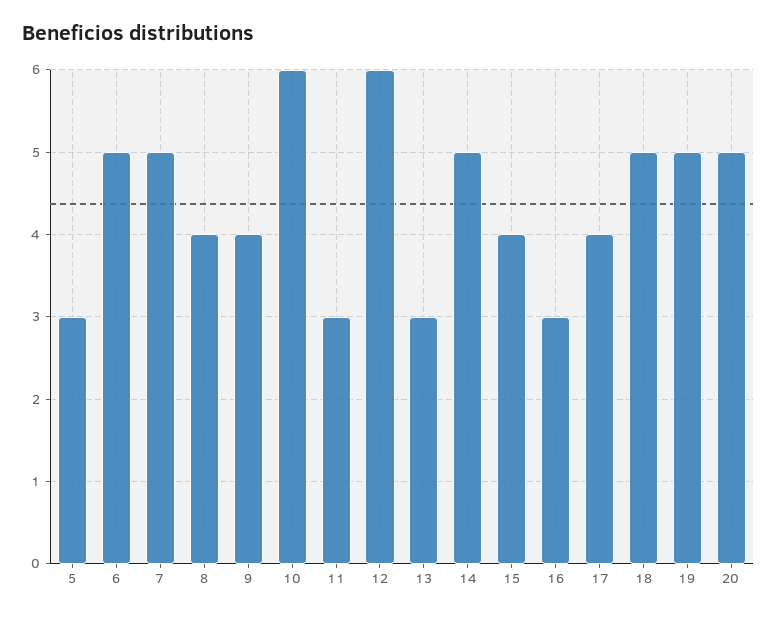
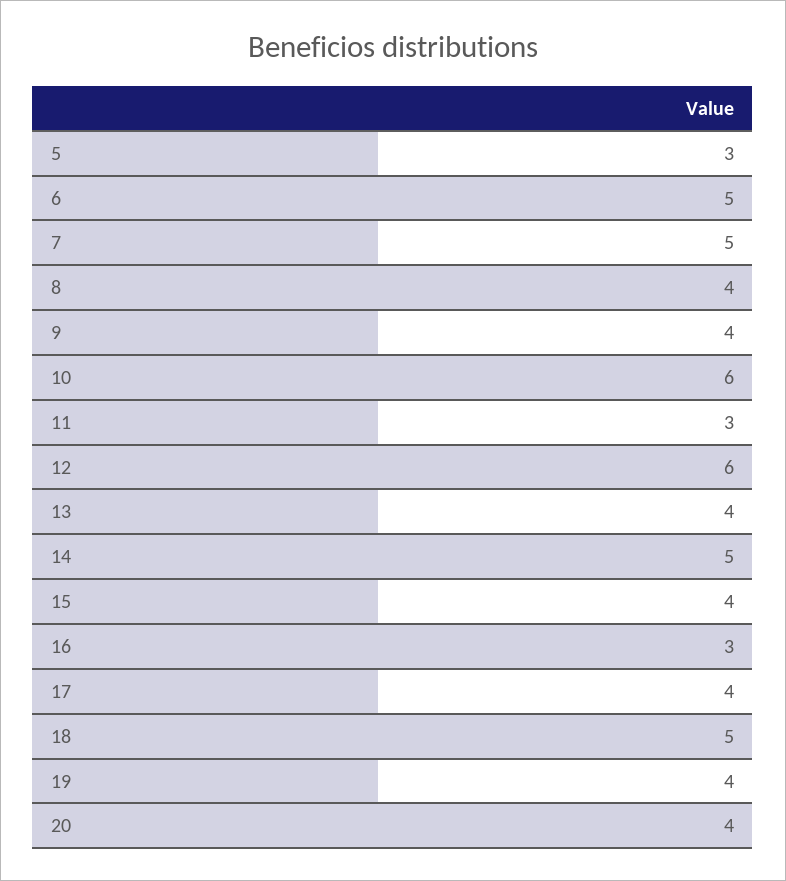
  {
    "5": 3,
    "6": 5,
    "7": 5,
    "8": 4,
    "9": 4,
    "10": 6,
    "11": 3,
    "12": 6,
-   "13": 3,
+   "13": 4,
    "14": 5,
    "15": 4,
    "16": 3,
    "17": 4,
    "18": 5,
-   "19": 5,
+   "19": 4,
-   "20": 5
+   "20": 4
  }

